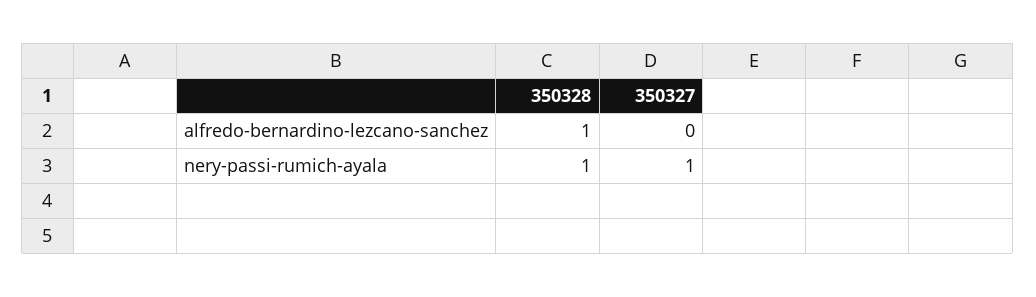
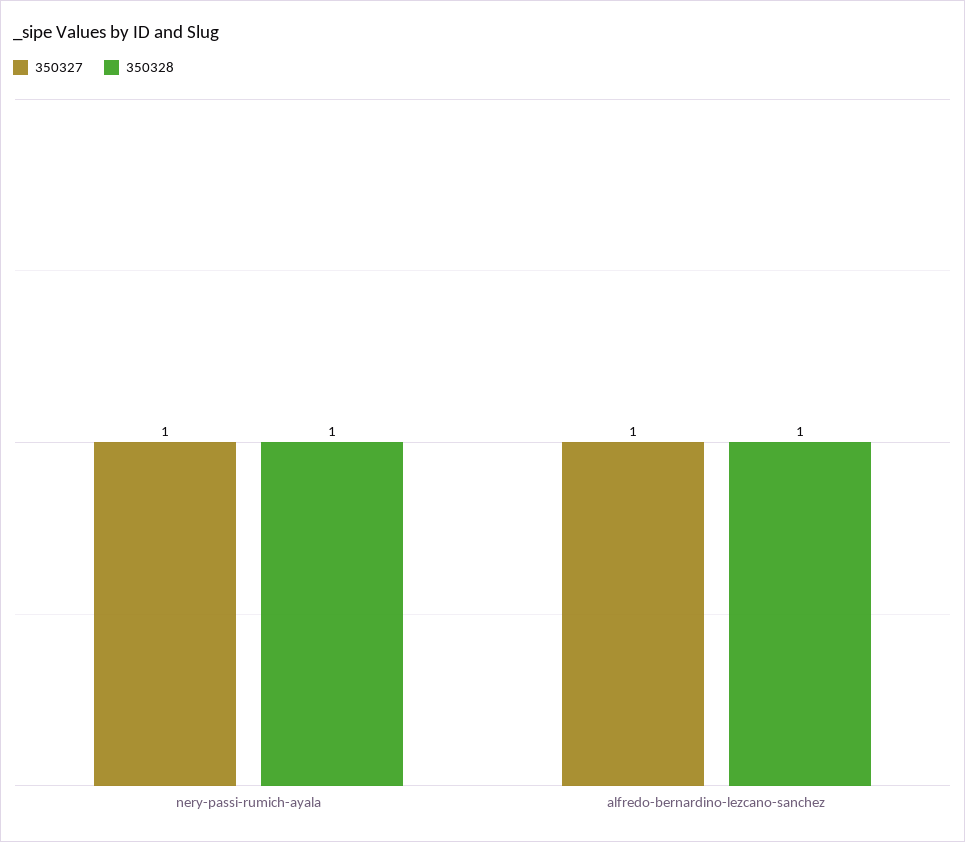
  {
    "350328": {
      "alfredo-bernardino-lezcano-sanchez": 1,
      "nery-passi-rumich-ayala": 1
    },
    "350327": {
-     "alfredo-bernardino-lezcano-sanchez": 0,
+     "alfredo-bernardino-lezcano-sanchez": 1,
      "nery-passi-rumich-ayala": 1
    }
  }

